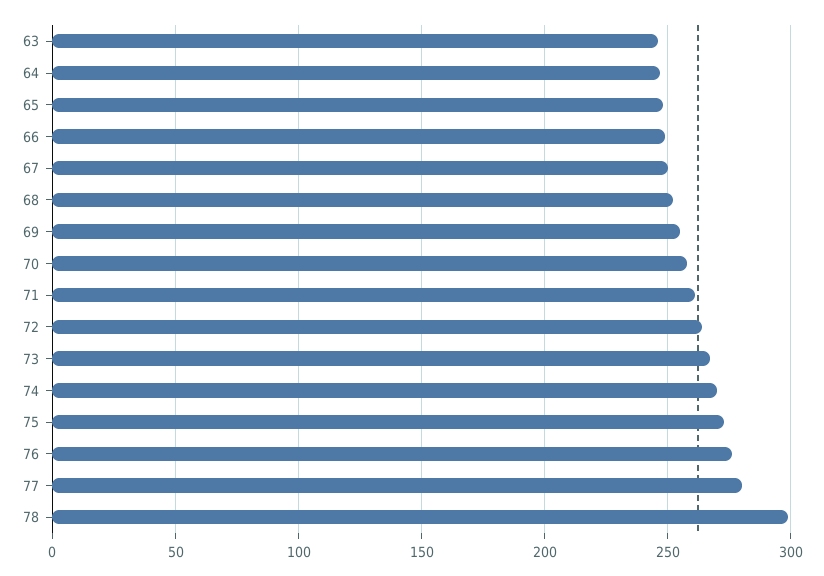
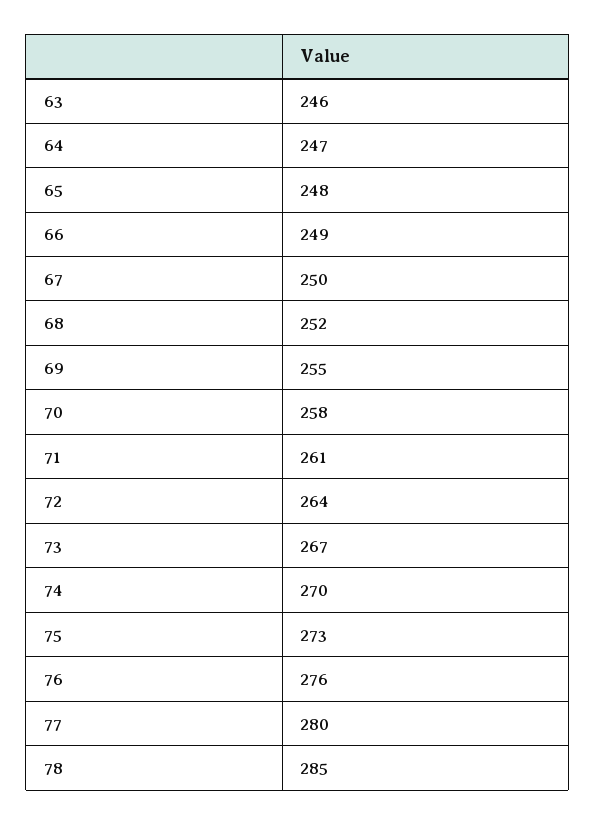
  {
    "63": 246,
    "64": 247,
    "65": 248,
    "66": 249,
    "67": 250,
    "68": 252,
    "69": 255,
    "70": 258,
    "71": 261,
    "72": 264,
    "73": 267,
    "74": 270,
    "75": 273,
    "76": 276,
    "77": 280,
-   "78": 300
+   "78": 285
  }

